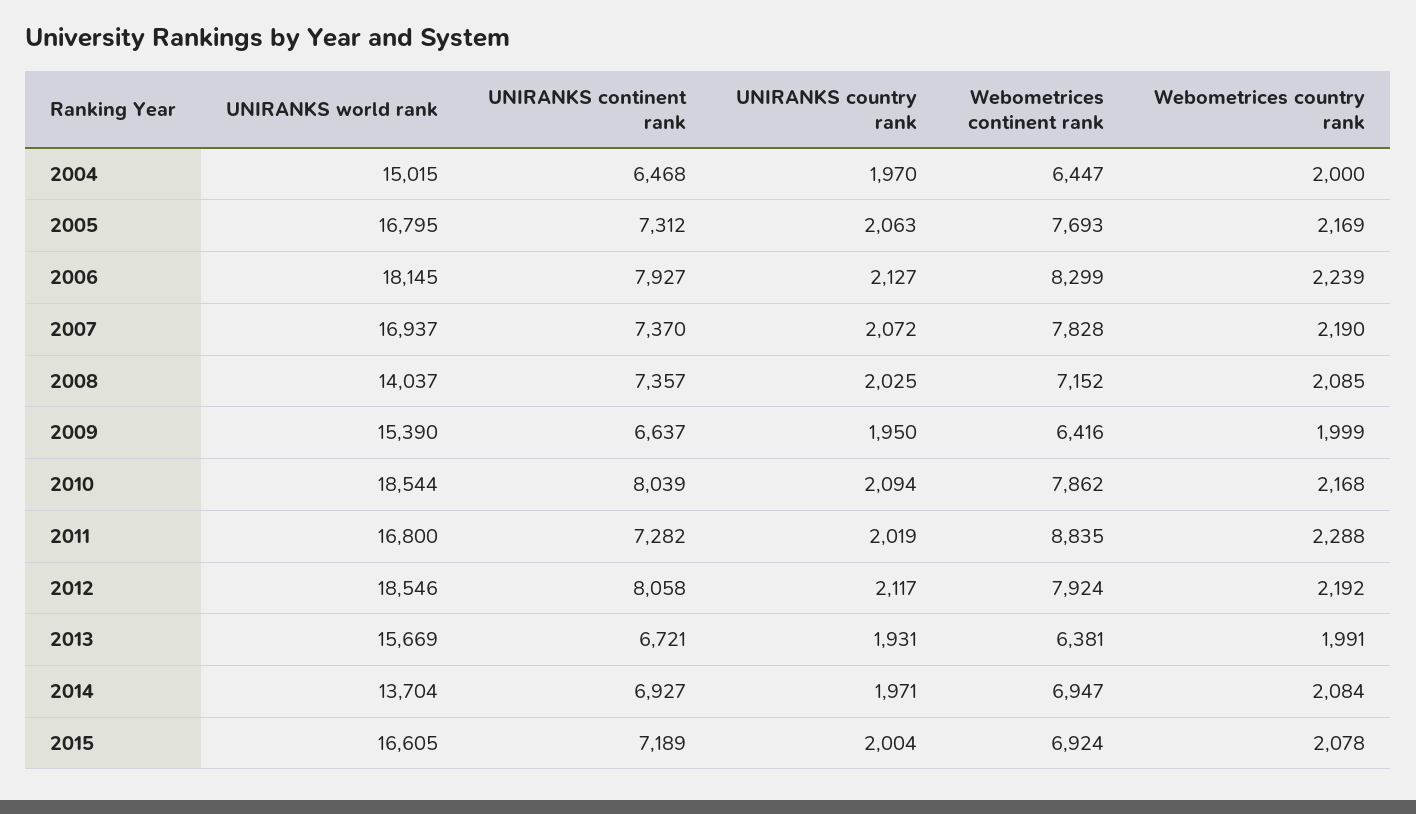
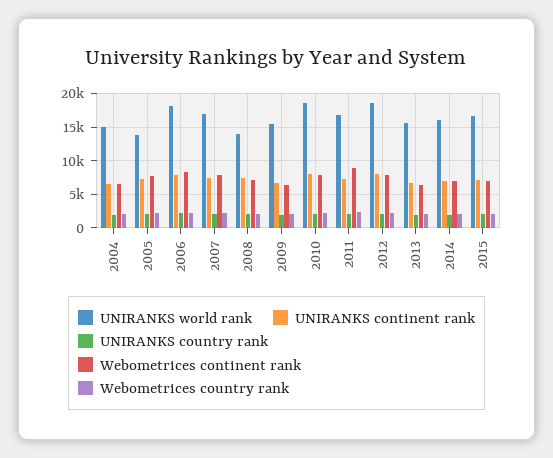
  {
    "UNIRANKS world rank": {
      "2004": 15015,
-     "2005": 16795,
+     "2005": 14000,
      "2006": 18145,
      "2007": 16937,
      "2008": 14037,
      "2009": 15390,
      "2010": 18544,
      "2011": 16800,
      "2012": 18546,
      "2013": 15669,
-     "2014": 13704,
+     "2014": 16000,
      "2015": 16605
    },
    "UNIRANKS continent rank": {
      "2004": 6468,
      "2005": 7312,
      "2006": 7927,
      "2007": 7370,
      "2008": 7357,
      "2009": 6637,
      "2010": 8039,
      "2011": 7282,
      "2012": 8058,
      "2013": 6721,
      "2014": 6927,
      "2015": 7189
    },
    "UNIRANKS country rank": {
      "2004": 1970,
      "2005": 2063,
      "2006": 2127,
      "2007": 2072,
      "2008": 2025,
      "2009": 1950,
      "2010": 2094,
      "2011": 2019,
      "2012": 2117,
      "2013": 1931,
      "2014": 1971,
      "2015": 2004
    },
    "Webometrices continent rank": {
      "2004": 6447,
      "2005": 7693,
      "2006": 8299,
      "2007": 7828,
      "2008": 7152,
      "2009": 6416,
      "2010": 7862,
      "2011": 8835,
      "2012": 7924,
      "2013": 6381,
      "2014": 6947,
      "2015": 6924
    },
    "Webometrices country rank": {
      "2004": 2000,
      "2005": 2169,
      "2006": 2239,
      "2007": 2190,
      "2008": 2085,
      "2009": 1999,
      "2010": 2168,
      "2011": 2288,
      "2012": 2192,
      "2013": 1991,
      "2014": 2084,
      "2015": 2078
    }
  }

